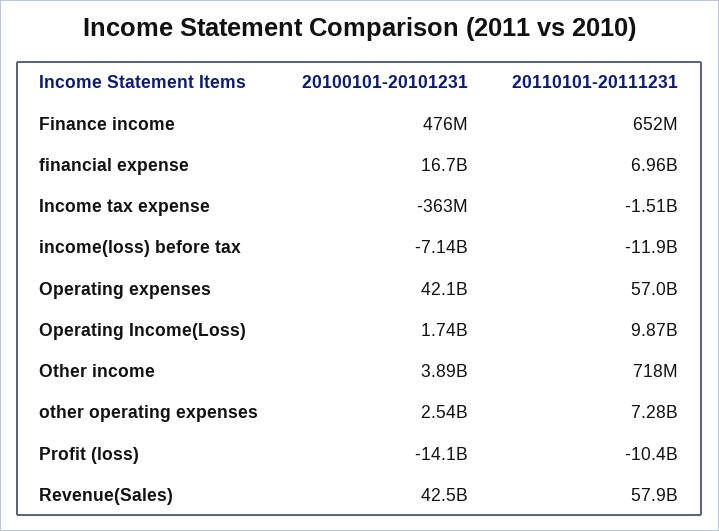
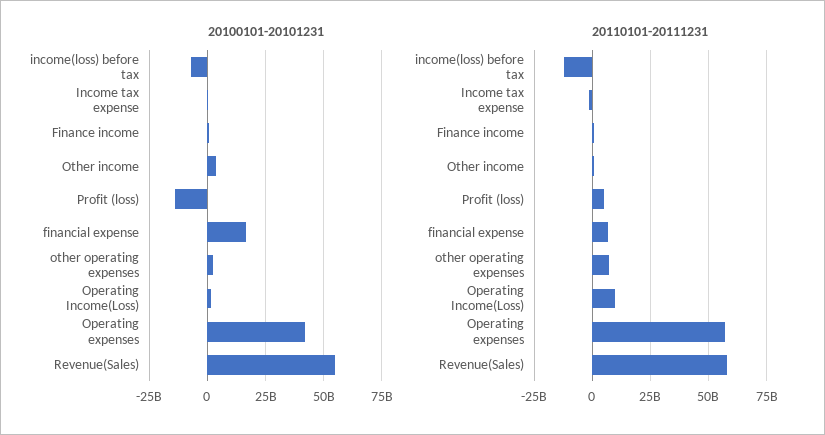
  {
    "20100101-20101231": {
      "Finance income": 476000000,
      "financial expense": 16700000000,
      "Income tax expense": -363000000,
      "income(loss) before tax": -7140000000,
      "Operating expenses": 42100000000,
      "Operating Income(Loss)": 1740000000,
      "Other income": 3890000000,
      "other operating expenses": 2540000000,
      "Profit (loss)": -14100000000,
-     "Revenue(Sales)": 42500000000
+     "Revenue(Sales)": 55000000000
    },
    "20110101-20111231": {
      "Finance income": 652000000,
      "financial expense": 6960000000,
      "Income tax expense": -1510000000,
      "income(loss) before tax": -11900000000,
      "Operating expenses": 57000000000,
      "Operating Income(Loss)": 9870000000,
      "Other income": 718000000,
      "other operating expenses": 7280000000,
-     "Profit (loss)": -10400000000,
+     "Profit (loss)": 5000000000,
      "Revenue(Sales)": 57900000000
    }
  }

